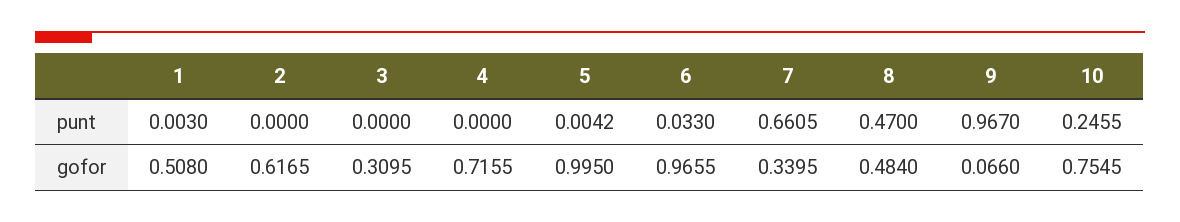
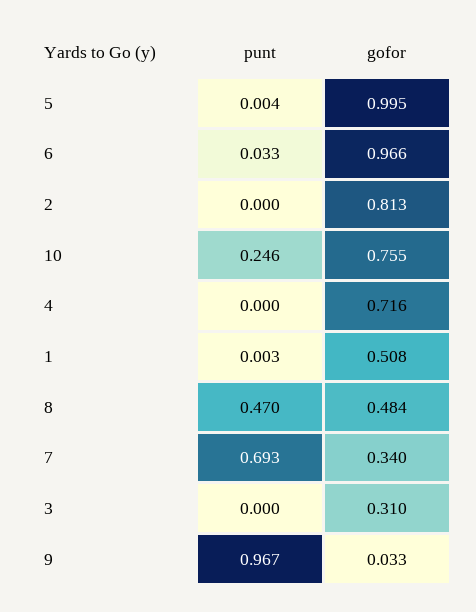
  {
    "1": {
      "punt": 0.003,
      "gofor": 0.508
    },
    "2": {
      "punt": 0,
-     "gofor": 0.6165
+     "gofor": 0.813
    },
    "3": {
      "punt": 0,
      "gofor": 0.3095
    },
    "4": {
      "punt": 0,
      "gofor": 0.7155
    },
    "5": {
      "punt": 0.0042,
      "gofor": 0.995
    },
    "6": {
      "punt": 0.033,
      "gofor": 0.9655
    },
    "7": {
-     "punt": 0.6605,
+     "punt": 0.693,
      "gofor": 0.3395
    },
    "8": {
      "punt": 0.47,
      "gofor": 0.484
    },
    "9": {
      "punt": 0.967,
-     "gofor": 0.066
+     "gofor": 0.033
    },
    "10": {
      "punt": 0.2455,
      "gofor": 0.7545
    }
  }

